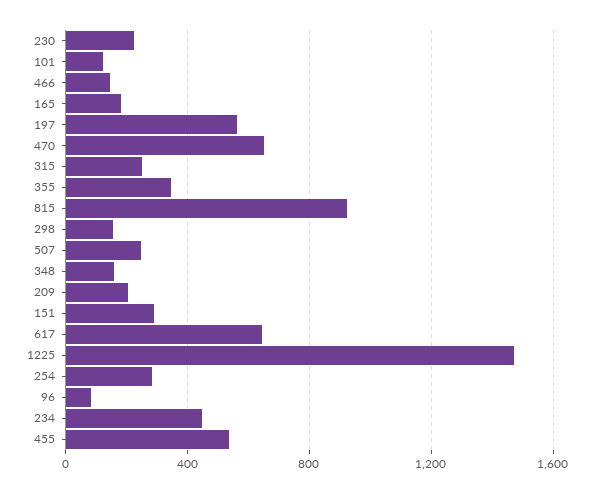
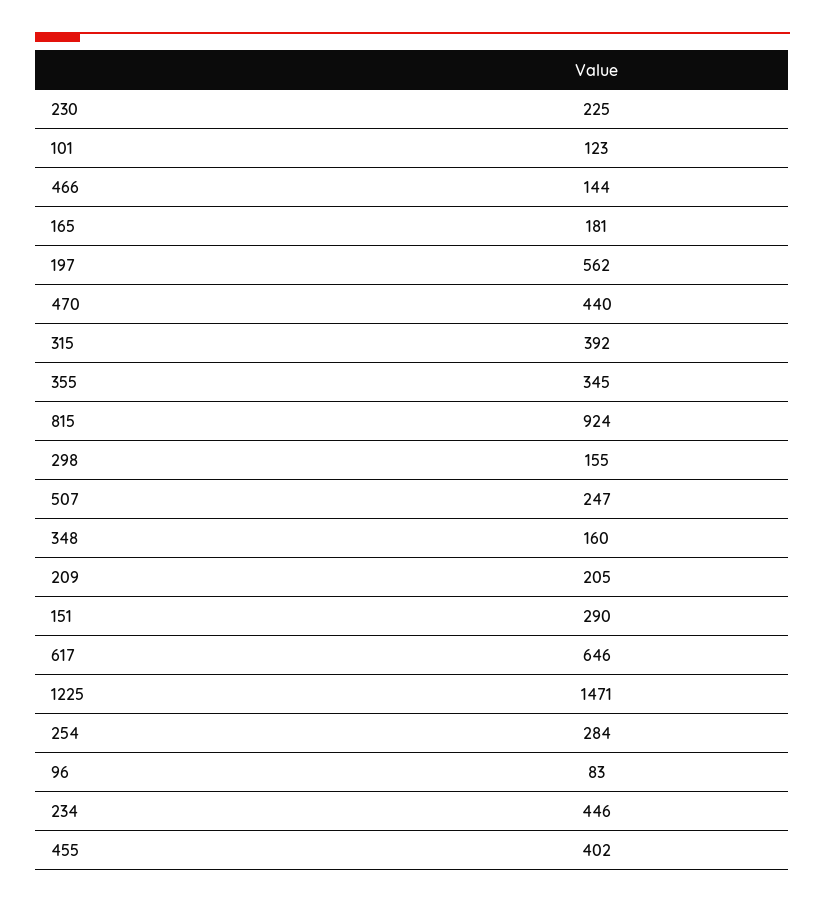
  {
    "230": 225,
    "101": 123,
    "466": 144,
    "165": 181,
    "197": 562,
-   "470": 650,
+   "470": 440,
-   "315": 250,
+   "315": 392,
    "355": 345,
    "815": 924,
    "298": 155,
    "507": 247,
    "348": 160,
    "209": 205,
    "151": 290,
    "617": 646,
    "1225": 1471,
    "254": 284,
    "96": 83,
    "234": 446,
-   "455": 550
+   "455": 402
  }

